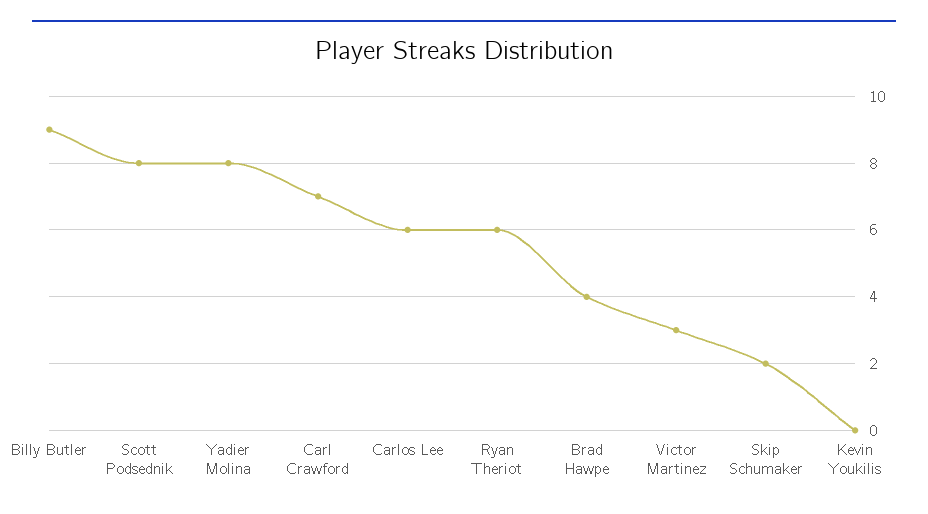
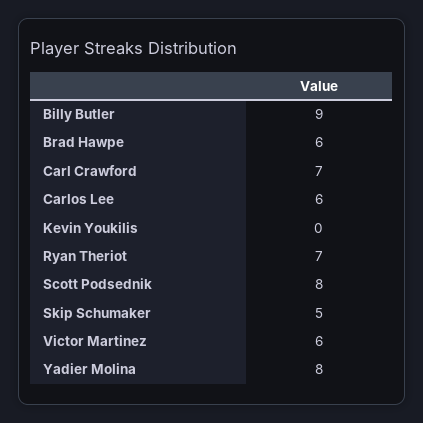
  {
    "Billy Butler": 9,
    "Scott Podsednik": 8,
    "Yadier Molina": 8,
    "Carl Crawford": 7,
    "Carlos Lee": 6,
-   "Ryan Theriot": 6,
+   "Ryan Theriot": 7,
-   "Brad Hawpe": 4,
+   "Brad Hawpe": 6,
-   "Victor Martinez": 3,
+   "Victor Martinez": 6,
-   "Skip Schumaker": 2,
+   "Skip Schumaker": 5,
    "Kevin Youkilis": 0
  }

